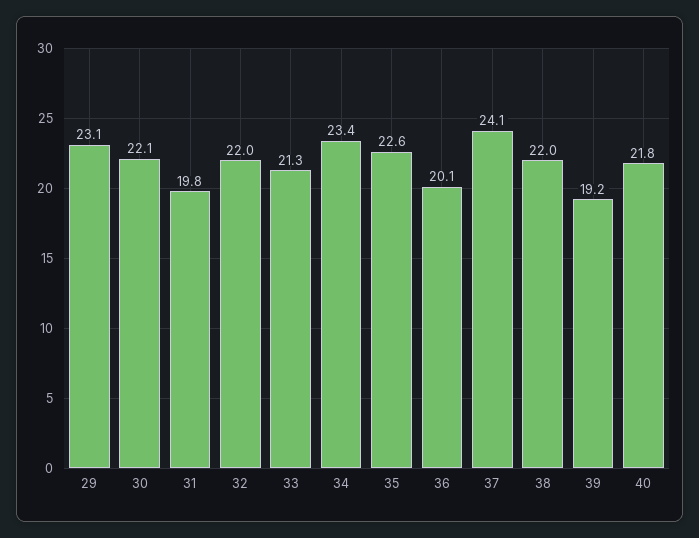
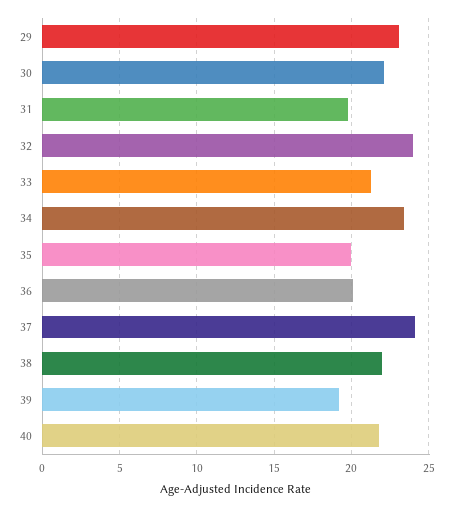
  {
    "29": 23.1,
    "30": 22.1,
    "31": 19.8,
-   "32": 22,
+   "32": 24,
    "33": 21.3,
    "34": 23.4,
-   "35": 22.6,
+   "35": 20,
    "36": 20.1,
    "37": 24.1,
    "38": 22,
    "39": 19.2,
    "40": 21.8
  }

